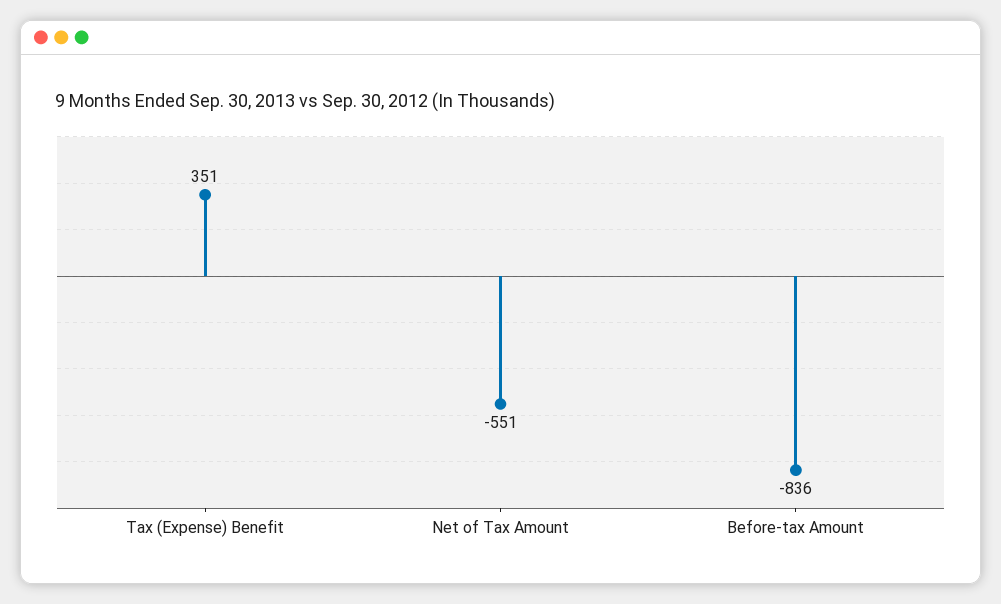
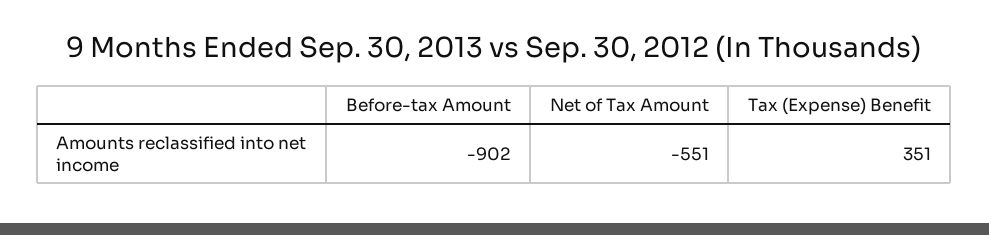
  {
    "Tax (Expense) Benefit": 351,
    "Net of Tax Amount": -551,
-   "Before-tax Amount": -836
+   "Before-tax Amount": -902
  }

